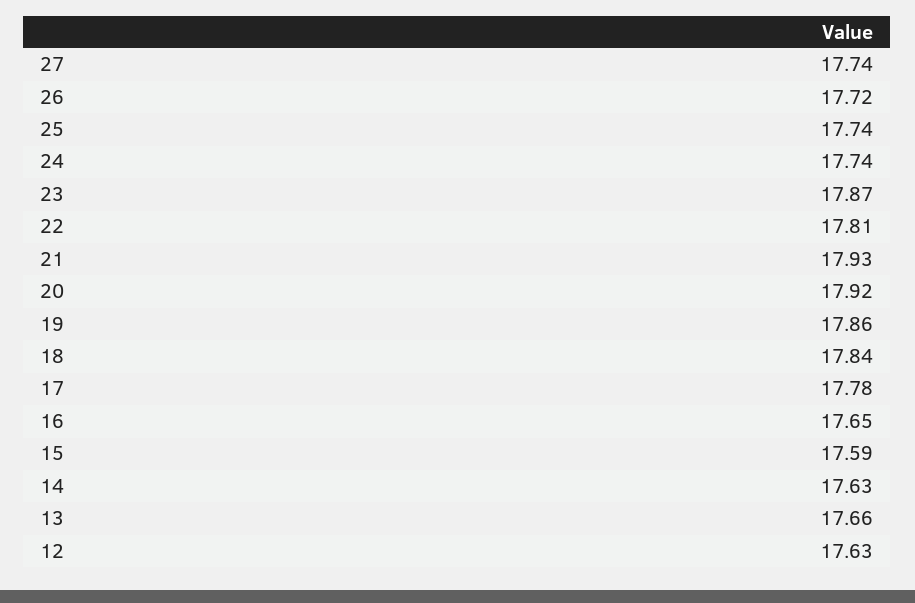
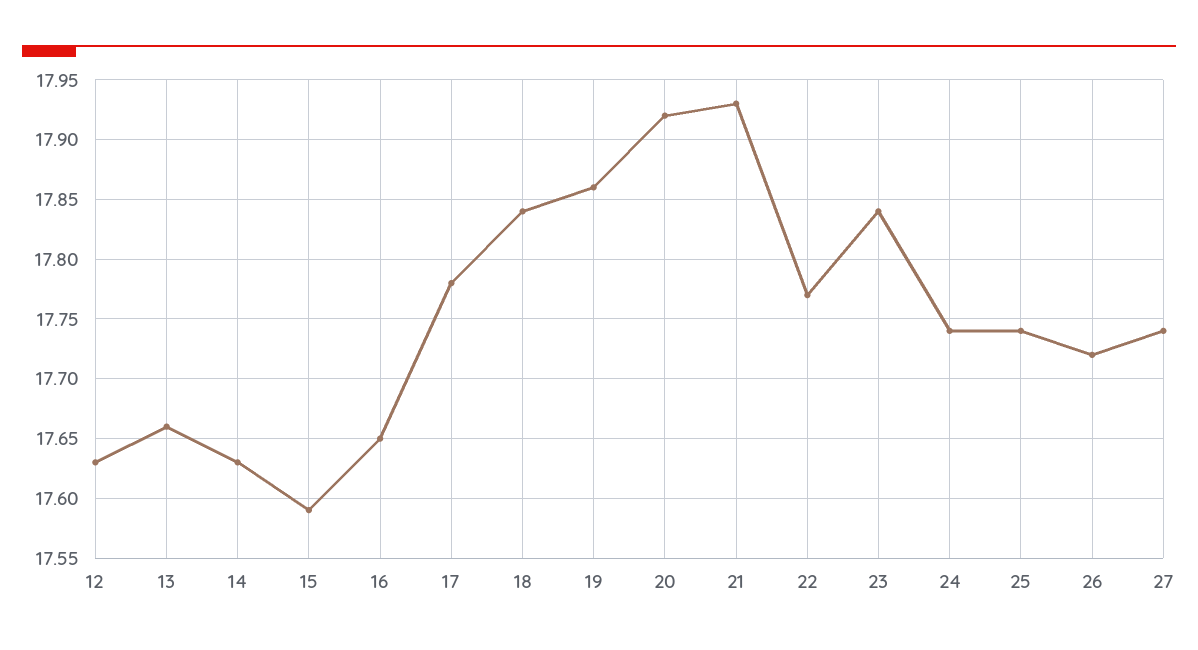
  {
    "27": 17.74,
    "26": 17.72,
    "25": 17.74,
    "24": 17.74,
-   "23": 17.87,
+   "23": 17.84,
-   "22": 17.81,
+   "22": 17.77,
    "21": 17.93,
    "20": 17.92,
    "19": 17.86,
    "18": 17.84,
    "17": 17.78,
    "16": 17.65,
    "15": 17.59,
    "14": 17.63,
    "13": 17.66,
    "12": 17.63
  }

